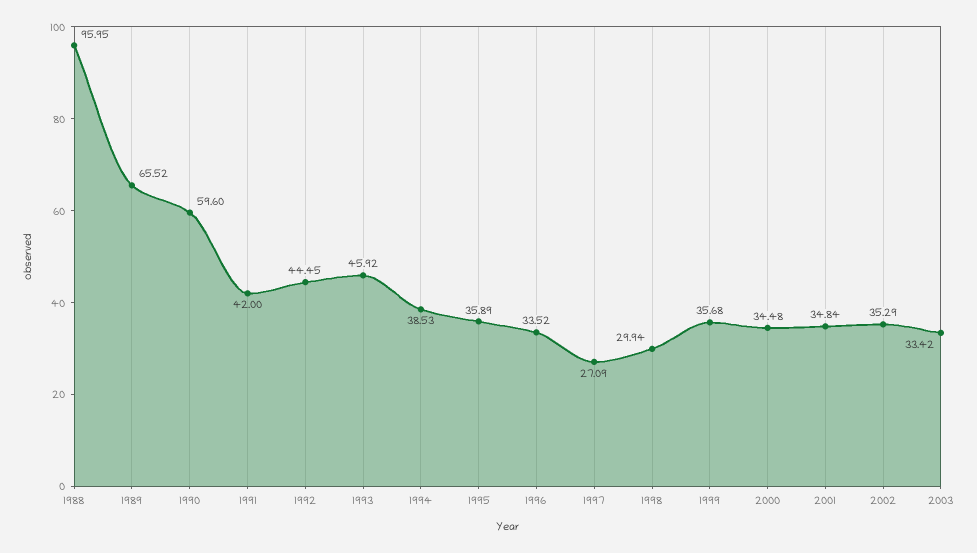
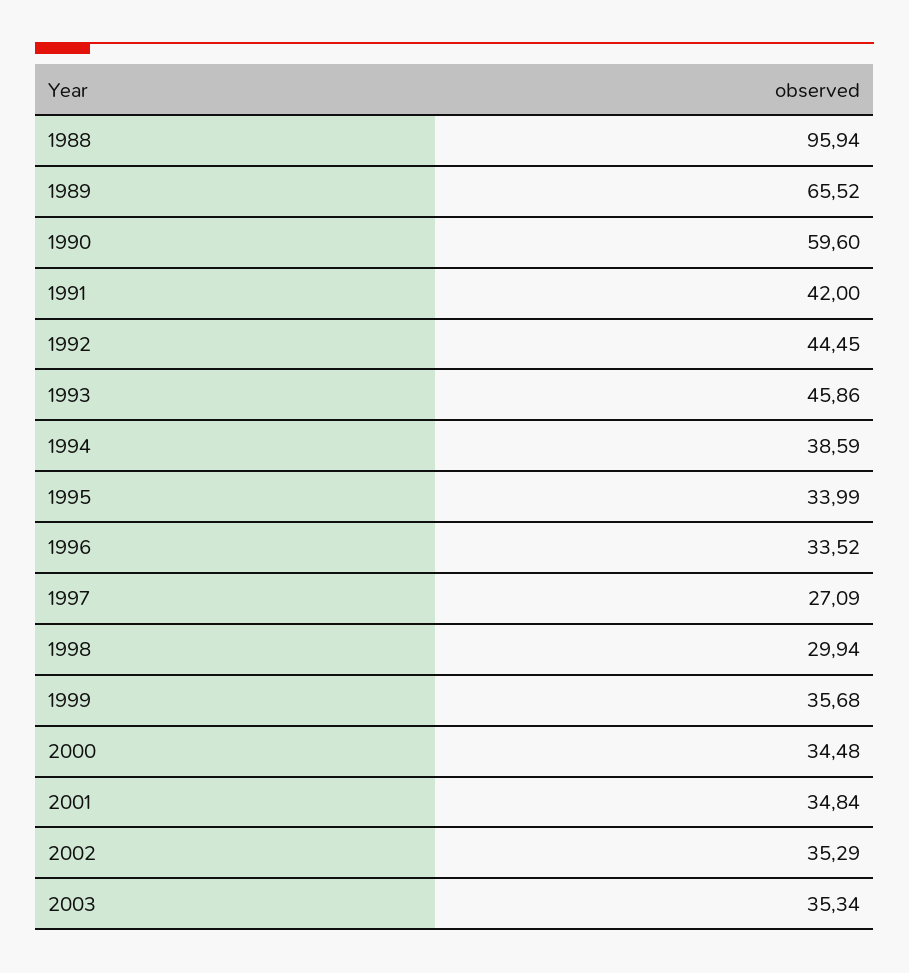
  {
-   "1988": 95.95,
+   "1988": 95.94,
    "1989": 65.52,
    "1990": 59.6,
    "1991": 42,
    "1992": 44.45,
-   "1993": 45.92,
+   "1993": 45.86,
-   "1994": 38.53,
+   "1994": 38.59,
-   "1995": 35.89,
+   "1995": 33.99,
    "1996": 33.52,
    "1997": 27.09,
    "1998": 29.94,
    "1999": 35.68,
    "2000": 34.48,
    "2001": 34.84,
    "2002": 35.29,
-   "2003": 33.42
+   "2003": 35.34
  }

